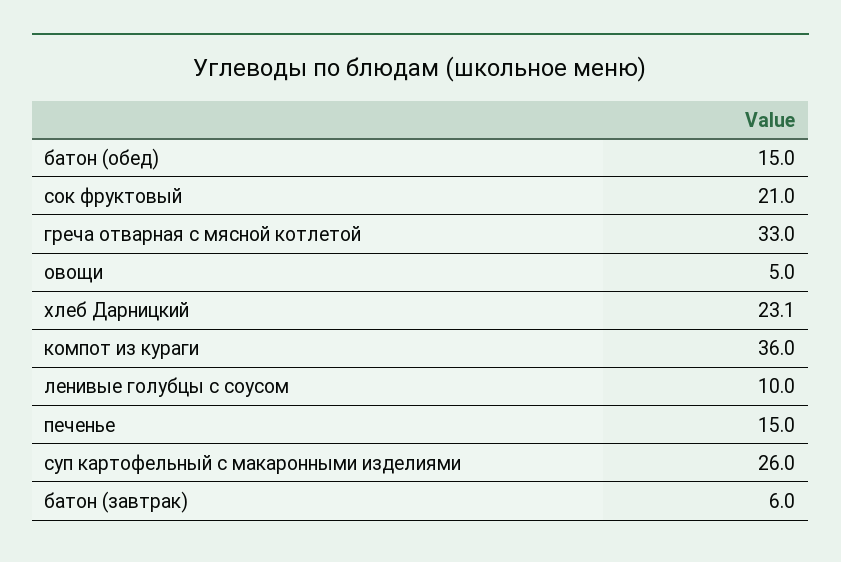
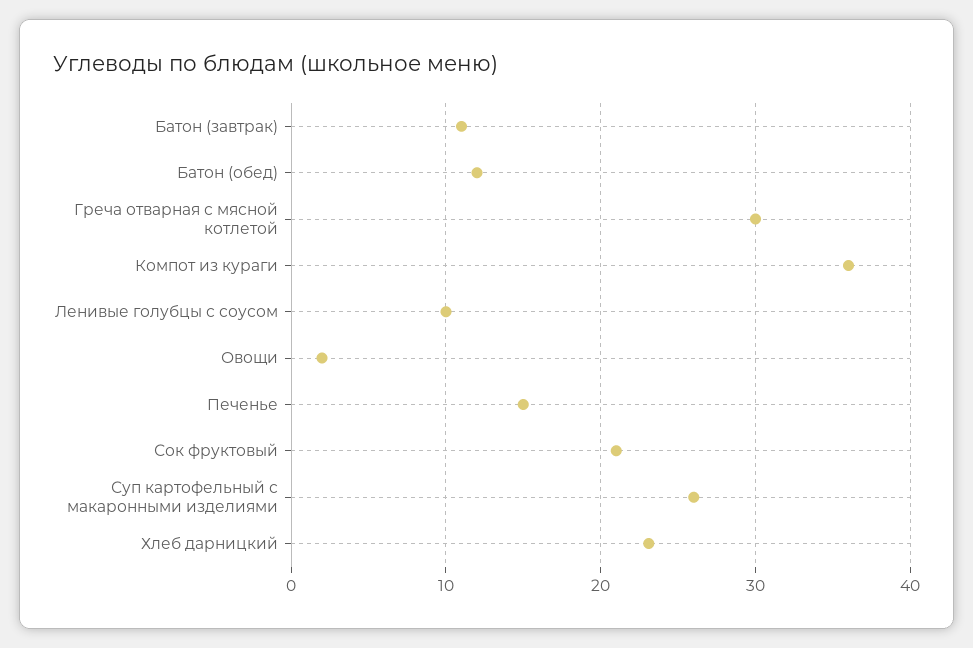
  {
-   "батон (обед)": 15,
+   "батон (обед)": 12,
    "сок фруктовый": 21,
-   "греча отварная с мясной котлетой": 33,
+   "греча отварная с мясной котлетой": 30,
-   "овощи": 5,
+   "овощи": 2,
    "хлеб Дарницкий": 23.1,
    "компот из кураги": 36,
    "ленивые голубцы с соусом": 10,
    "печенье": 15,
    "суп картофельный с макаронными изделиями": 26,
-   "батон (завтрак)": 6
+   "батон (завтрак)": 11
  }

